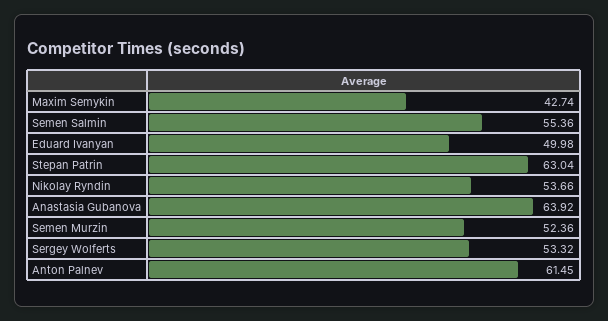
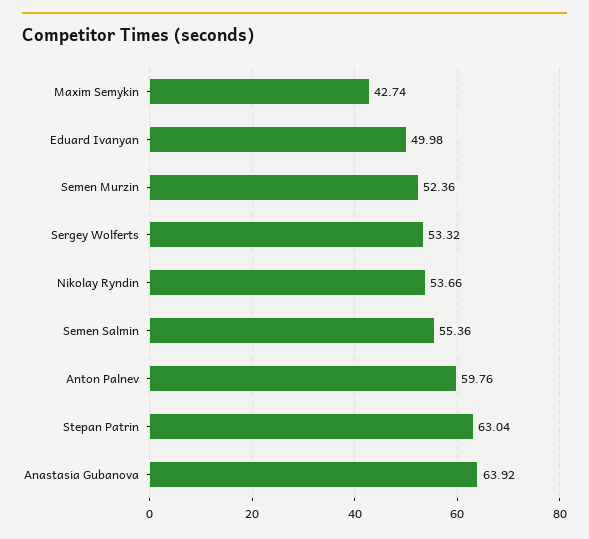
  {
    "Maxim Semykin": 42.74,
    "Semen Salmin": 55.36,
    "Eduard Ivanyan": 49.98,
    "Stepan Patrin": 63.04,
    "Nikolay Ryndin": 53.66,
    "Anastasia Gubanova": 63.92,
    "Semen Murzin": 52.36,
    "Sergey Wolferts": 53.32,
-   "Anton Palnev": 61.45
+   "Anton Palnev": 59.76
  }

